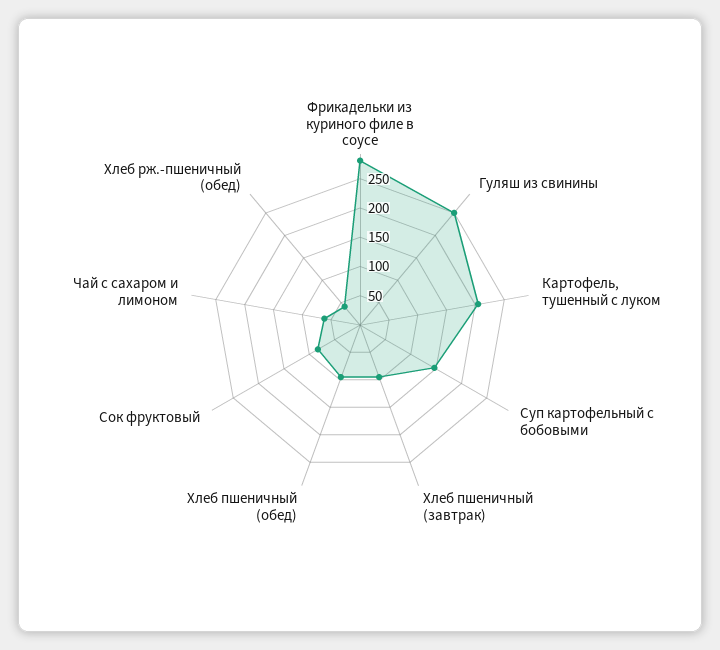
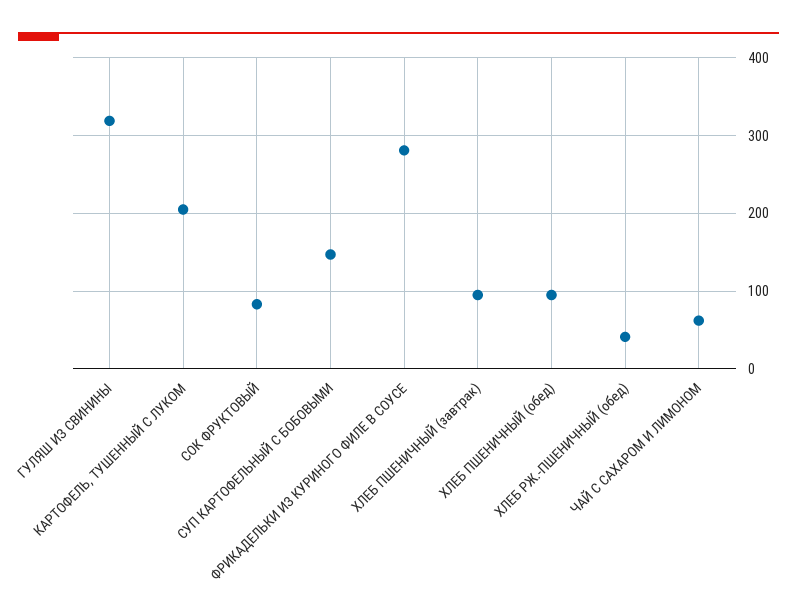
  {
    "Фрикадельки из куриного филе в соусе": 280,
-   "Гуляш из свинины": 250,
+   "Гуляш из свинины": 320,
    "Картофель, тушенный с луком": 210,
    "Суп картофельный с бобовыми": 150,
    "Хлеб пшеничный (завтрак)": 100,
    "Хлеб пшеничный (обед)": 100,
    "Сок фруктовый": 80,
    "Чай с сахаром и лимоном": 60,
    "Хлеб рж.-пшеничный (обед)": 40
  }

